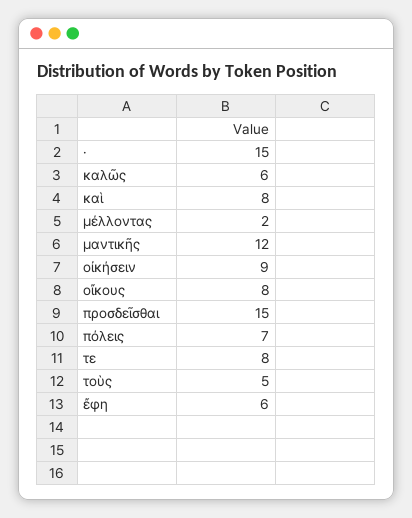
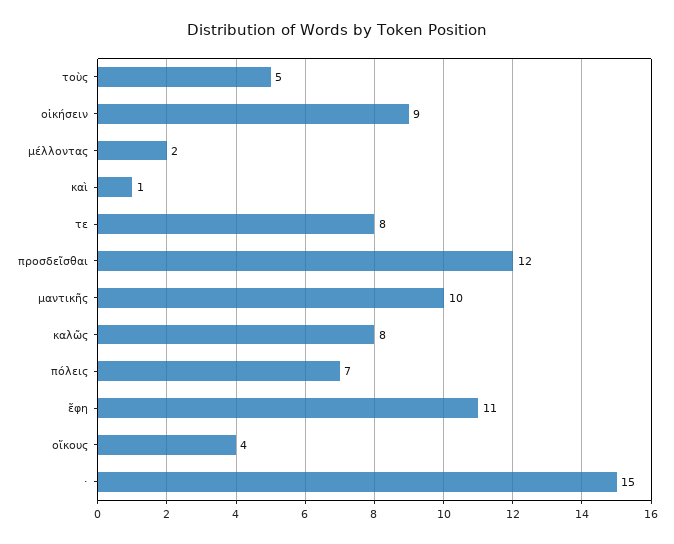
  {
    "·": 15,
-   "καλῶς": 6,
+   "καλῶς": 8,
-   "καὶ": 8,
+   "καὶ": 1,
    "μέλλοντας": 2,
-   "μαντικῆς": 12,
+   "μαντικῆς": 10,
    "οἰκήσειν": 9,
-   "οἴκους": 8,
+   "οἴκους": 4,
-   "προσδεῖσθαι": 15,
+   "προσδεῖσθαι": 12,
    "πόλεις": 7,
    "τε": 8,
    "τοὺς": 5,
-   "ἔφη": 6
+   "ἔφη": 11
  }

